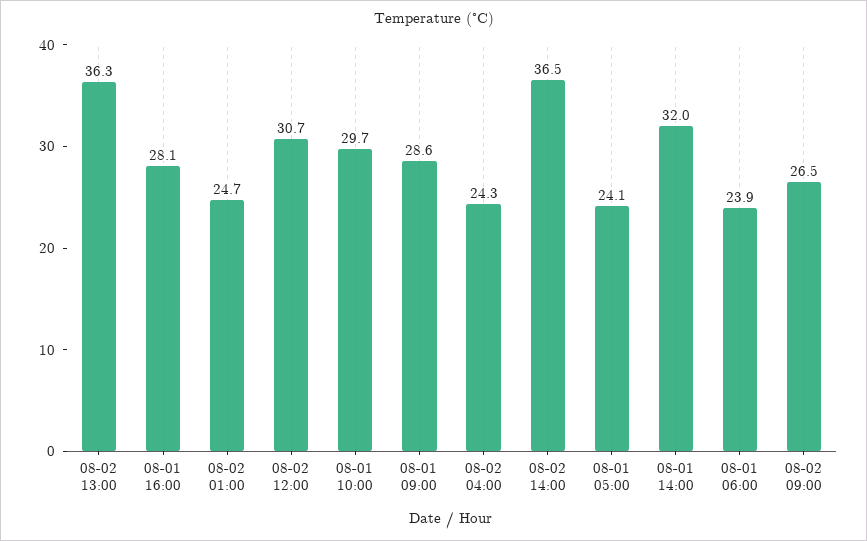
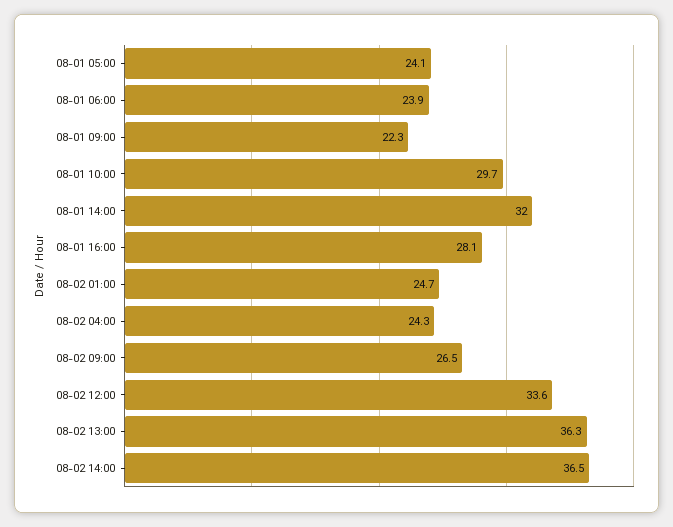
  {
    "08-02 13:00": 36.3,
    "08-01 16:00": 28.1,
    "08-02 01:00": 24.7,
-   "08-02 12:00": 30.7,
+   "08-02 12:00": 33.6,
    "08-01 10:00": 29.7,
-   "08-01 09:00": 28.6,
+   "08-01 09:00": 22.3,
    "08-02 04:00": 24.3,
    "08-02 14:00": 36.5,
    "08-01 05:00": 24.1,
    "08-01 14:00": 32,
    "08-01 06:00": 23.9,
    "08-02 09:00": 26.5
  }

